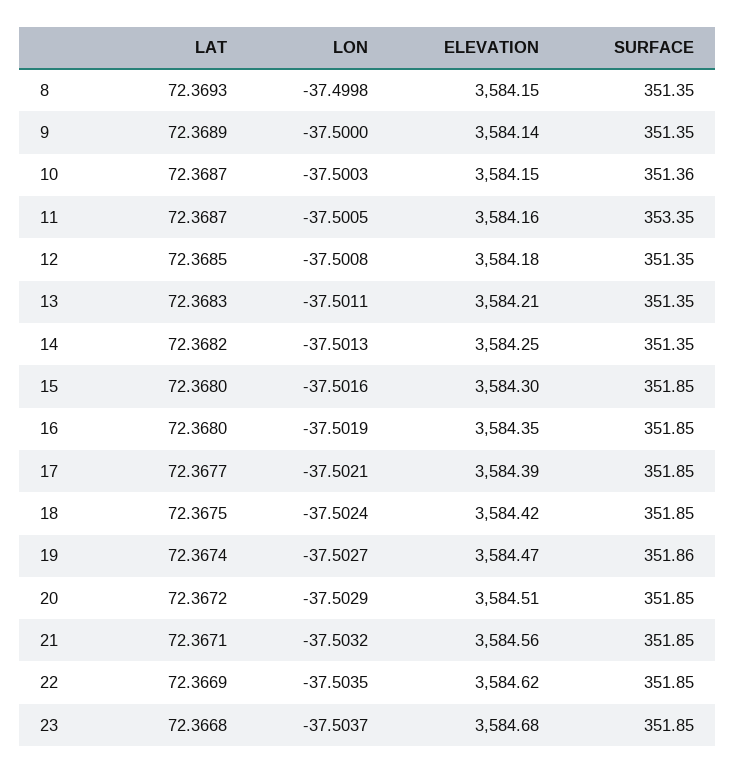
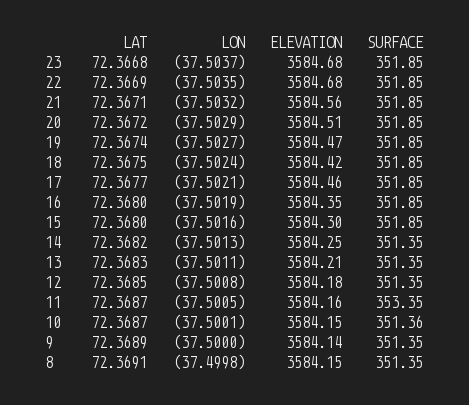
  {
    "LAT": {
-     "8": 72.3693,
+     "8": 72.3691,
      "9": 72.3689,
      "10": 72.3687,
      "11": 72.3687,
      "12": 72.3685,
      "13": 72.3683,
      "14": 72.3682,
      "15": 72.368,
      "16": 72.368,
      "17": 72.3677,
      "18": 72.3675,
      "19": 72.3674,
      "20": 72.3672,
      "21": 72.3671,
      "22": 72.3669,
      "23": 72.3668
    },
    "LON": {
      "8": -37.4998,
      "9": -37.5,
-     "10": -37.5003,
+     "10": -37.5001,
      "11": -37.5005,
      "12": -37.5008,
      "13": -37.5011,
      "14": -37.5013,
      "15": -37.5016,
      "16": -37.5019,
      "17": -37.5021,
      "18": -37.5024,
      "19": -37.5027,
      "20": -37.5029,
      "21": -37.5032,
      "22": -37.5035,
      "23": -37.5037
    },
    "ELEVATION": {
      "8": 3584.15,
      "9": 3584.14,
      "10": 3584.15,
      "11": 3584.16,
      "12": 3584.18,
      "13": 3584.21,
      "14": 3584.25,
      "15": 3584.3,
      "16": 3584.35,
-     "17": 3584.39,
+     "17": 3584.46,
      "18": 3584.42,
      "19": 3584.47,
      "20": 3584.51,
      "21": 3584.56,
-     "22": 3584.62,
+     "22": 3584.68,
      "23": 3584.68
    },
    "SURFACE": {
      "8": 351.35,
      "9": 351.35,
      "10": 351.36,
      "11": 353.35,
      "12": 351.35,
      "13": 351.35,
      "14": 351.35,
      "15": 351.85,
      "16": 351.85,
      "17": 351.85,
      "18": 351.85,
-     "19": 351.86,
+     "19": 351.85,
      "20": 351.85,
      "21": 351.85,
      "22": 351.85,
      "23": 351.85
    }
  }

